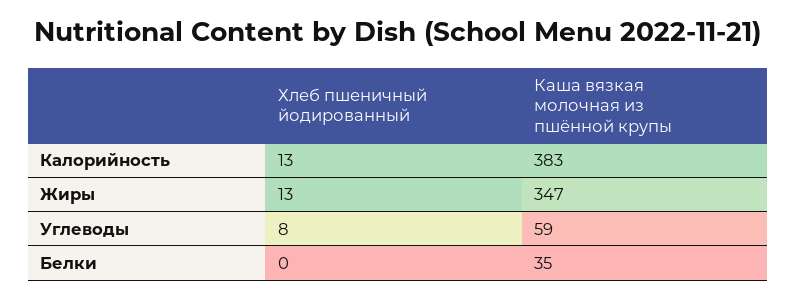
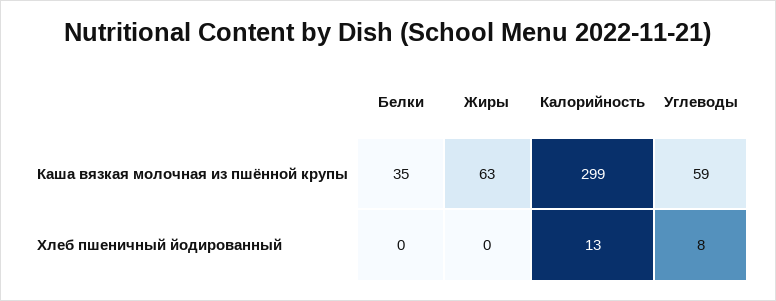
  {
    "Хлеб пшеничный йодированный": {
      "Калорийность": 13,
-     "Жиры": 13,
+     "Жиры": 0,
      "Углеводы": 8,
      "Белки": 0
    },
    "Каша вязкая молочная из пшённой крупы": {
-     "Калорийность": 383,
+     "Калорийность": 299,
-     "Жиры": 347,
+     "Жиры": 63,
      "Углеводы": 59,
      "Белки": 35
    }
  }

